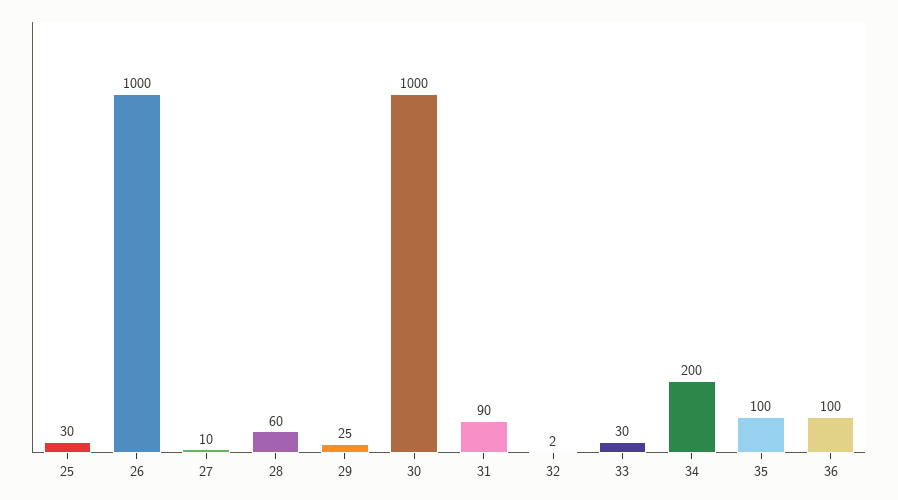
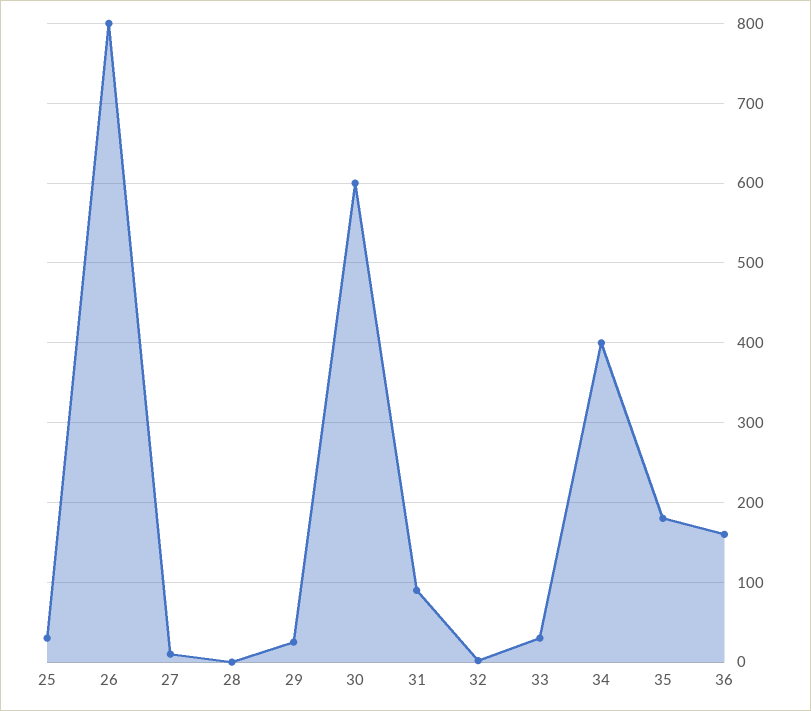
  {
    "25": 30,
-   "26": 1000,
+   "26": 800,
    "27": 10,
-   "28": 60,
+   "28": 0,
    "29": 25,
-   "30": 1000,
+   "30": 600,
    "31": 90,
    "32": 2,
    "33": 30,
-   "34": 200,
+   "34": 400,
-   "35": 100,
+   "35": 180,
-   "36": 100
+   "36": 160
  }

